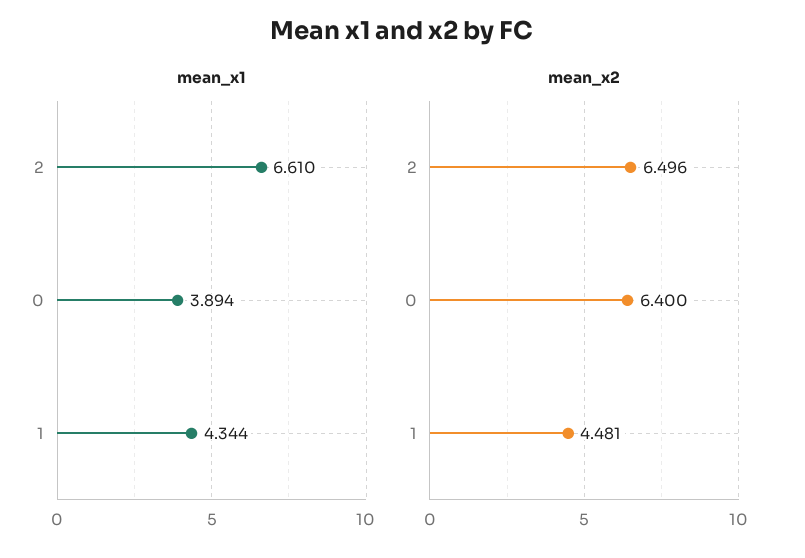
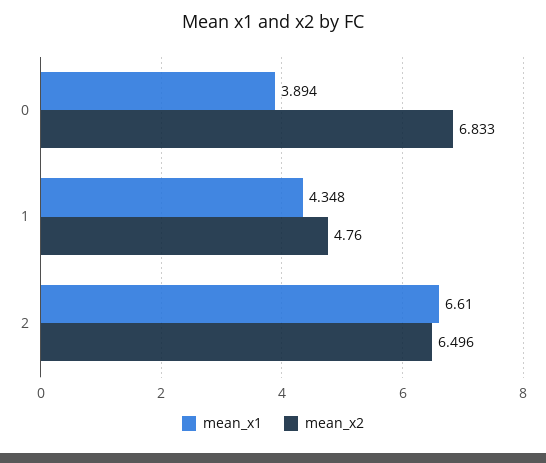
  {
    "mean_x1": {
      "2": 6.61,
      "0": 3.894,
-     "1": 4.344
+     "1": 4.348
    },
    "mean_x2": {
      "2": 6.496,
-     "0": 6.4,
+     "0": 6.833,
-     "1": 4.481
+     "1": 4.76
    }
  }

